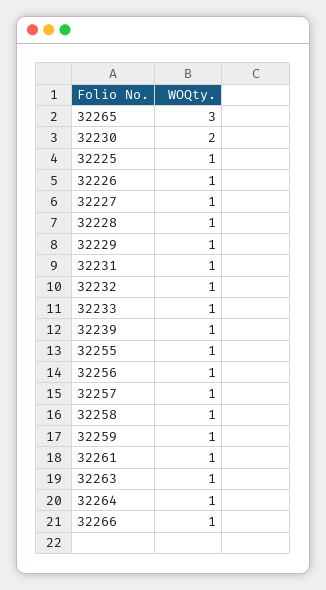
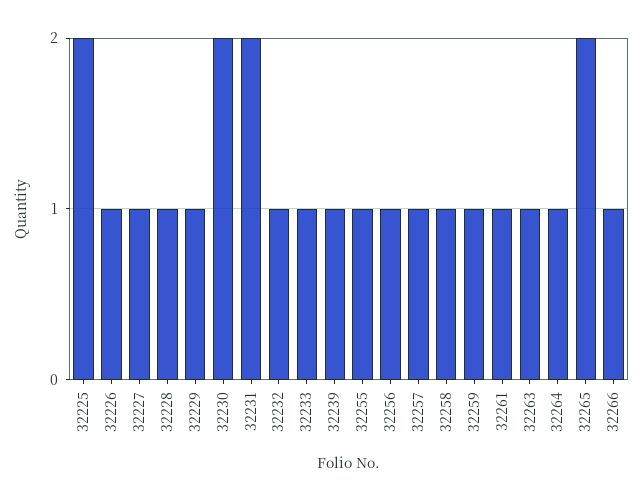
  {
-   "32265": 3,
+   "32265": 2,
    "32230": 2,
-   "32225": 1,
+   "32225": 2,
    "32226": 1,
    "32227": 1,
    "32228": 1,
    "32229": 1,
-   "32231": 1,
+   "32231": 2,
    "32232": 1,
    "32233": 1,
    "32239": 1,
    "32255": 1,
    "32256": 1,
    "32257": 1,
    "32258": 1,
    "32259": 1,
    "32261": 1,
    "32263": 1,
    "32264": 1,
    "32266": 1
  }

